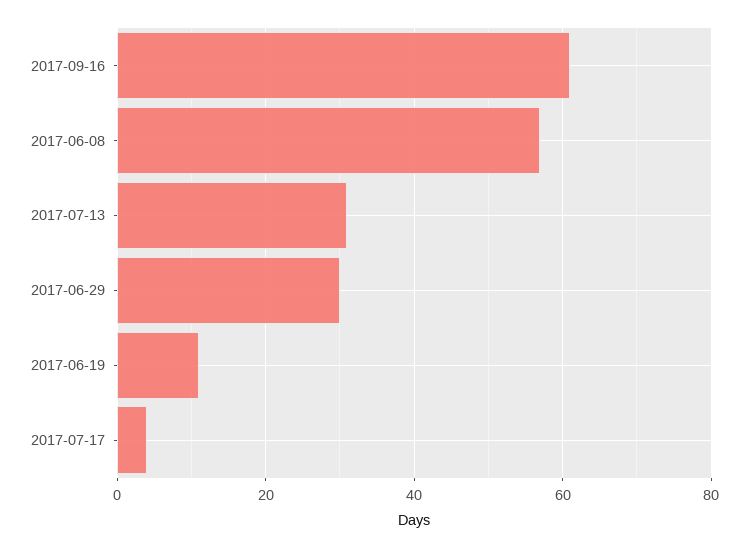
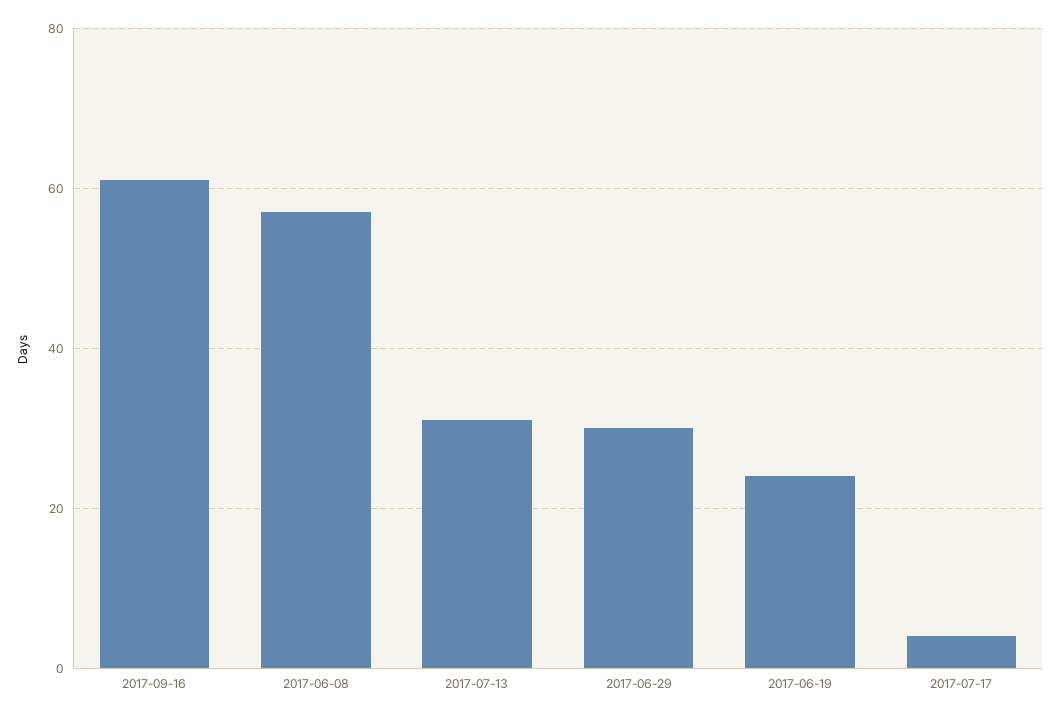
  {
    "2017-09-16": 60,
    "2017-06-08": 55,
    "2017-07-13": 30,
    "2017-06-29": 30,
-   "2017-06-19": 10,
+   "2017-06-19": 25,
    "2017-07-17": 5
  }

